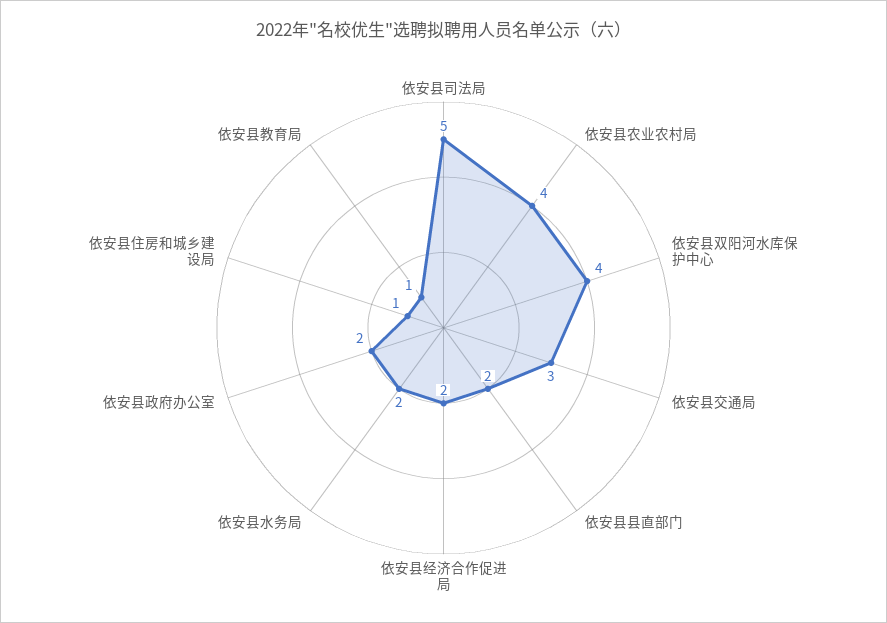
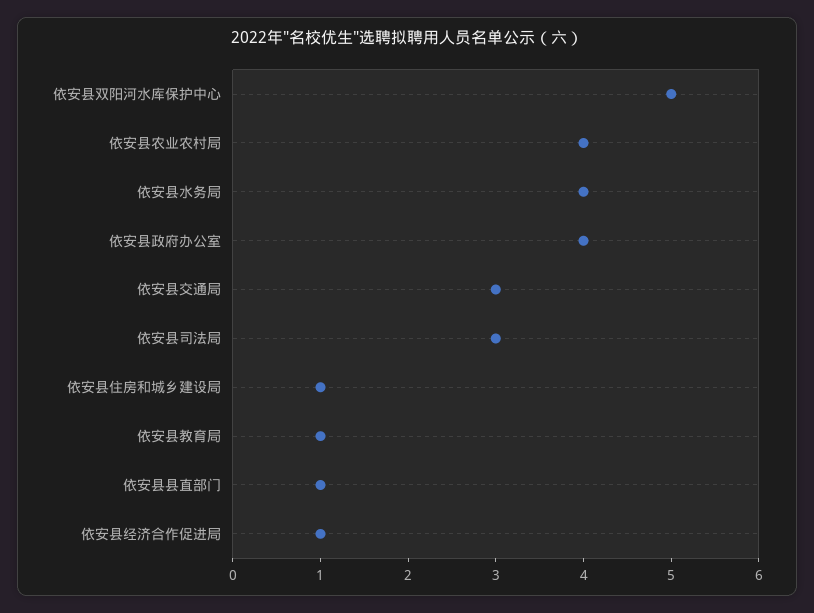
  {
-   "依安县司法局": 5,
+   "依安县司法局": 3,
    "依安县农业农村局": 4,
-   "依安县双阳河水库保护中心": 4,
+   "依安县双阳河水库保护中心": 5,
    "依安县交通局": 3,
-   "依安县县直部门": 2,
+   "依安县县直部门": 1,
-   "依安县经济合作促进局": 2,
+   "依安县经济合作促进局": 1,
-   "依安县水务局": 2,
+   "依安县水务局": 4,
-   "依安县政府办公室": 2,
+   "依安县政府办公室": 4,
    "依安县住房和城乡建设局": 1,
    "依安县教育局": 1
  }

